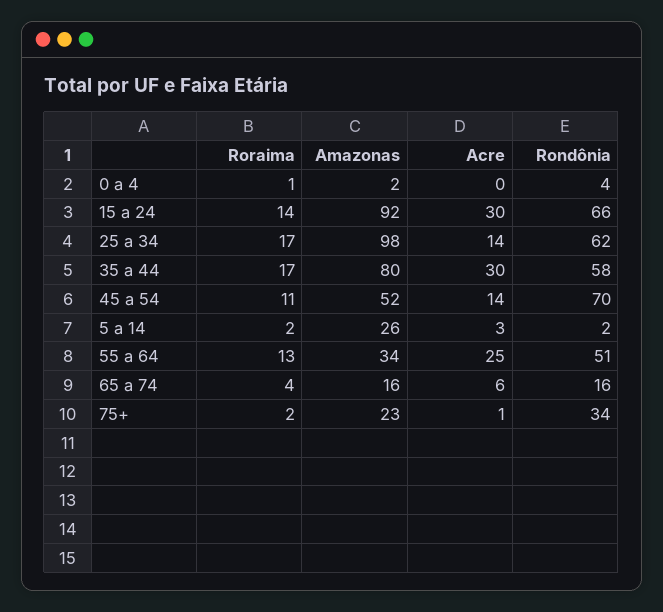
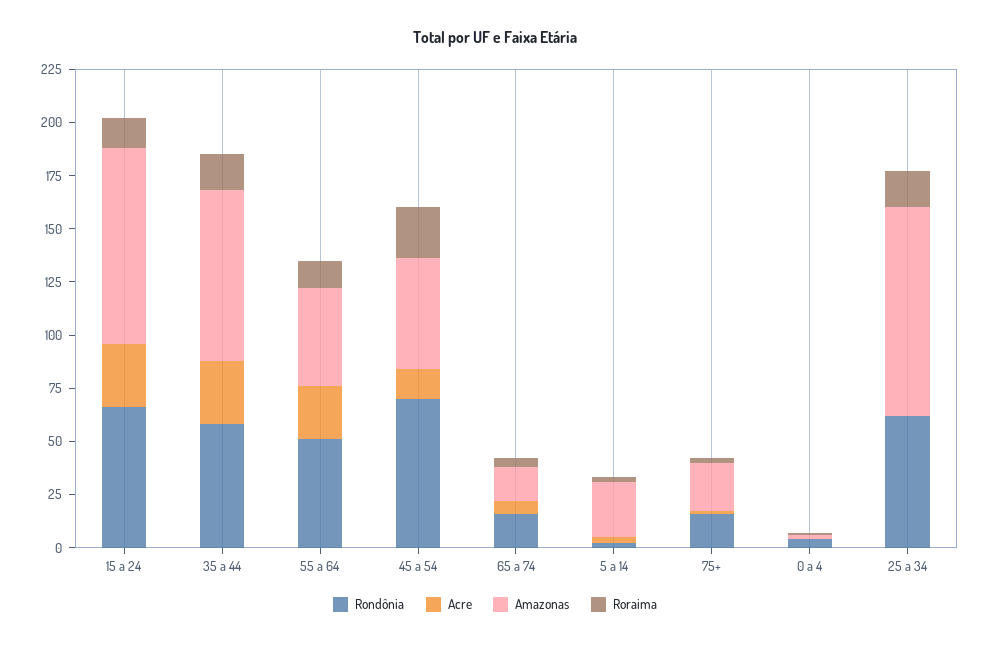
  {
    "Roraima": {
      "0 a 4": 1,
      "15 a 24": 14,
      "25 a 34": 17,
      "35 a 44": 17,
-     "45 a 54": 11,
+     "45 a 54": 25,
      "5 a 14": 2,
      "55 a 64": 13,
      "65 a 74": 4,
      "75+": 2
    },
    "Amazonas": {
      "0 a 4": 2,
      "15 a 24": 92,
      "25 a 34": 98,
      "35 a 44": 80,
      "45 a 54": 52,
      "5 a 14": 26,
-     "55 a 64": 34,
+     "55 a 64": 45,
      "65 a 74": 16,
      "75+": 23
    },
    "Acre": {
      "0 a 4": 0,
      "15 a 24": 30,
-     "25 a 34": 14,
+     "25 a 34": 0,
      "35 a 44": 30,
      "45 a 54": 14,
      "5 a 14": 3,
      "55 a 64": 25,
      "65 a 74": 6,
      "75+": 1
    },
    "Rondônia": {
      "0 a 4": 4,
      "15 a 24": 66,
      "25 a 34": 62,
      "35 a 44": 58,
      "45 a 54": 70,
      "5 a 14": 2,
      "55 a 64": 51,
      "65 a 74": 16,
-     "75+": 34
+     "75+": 15
    }
  }

